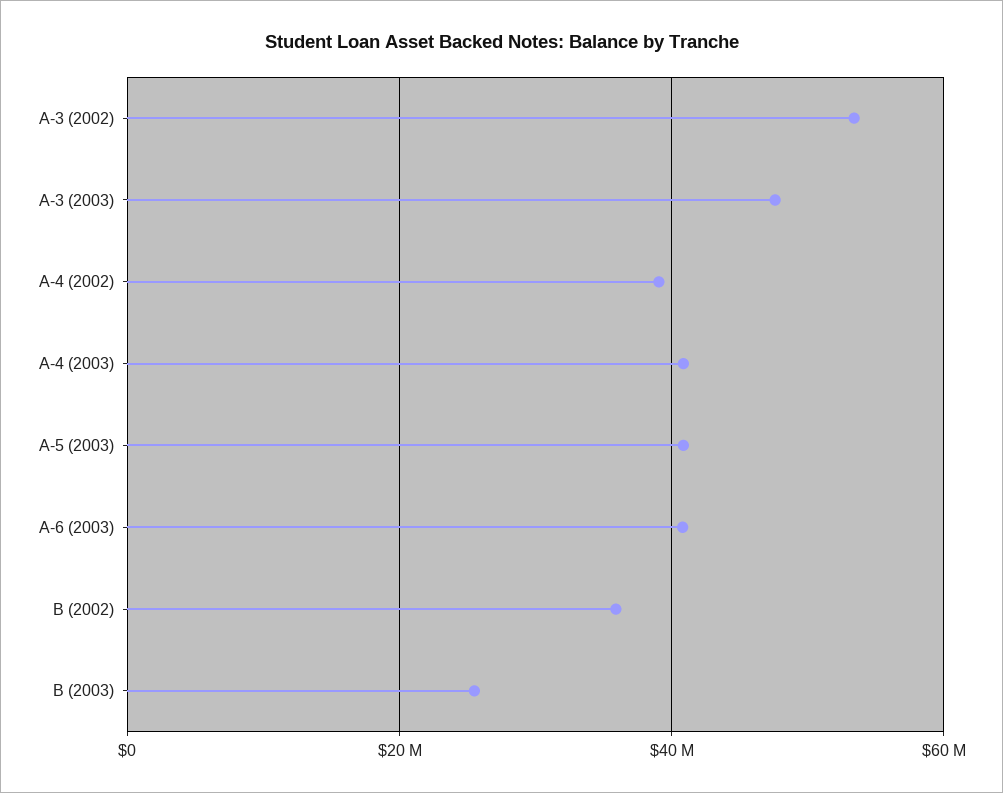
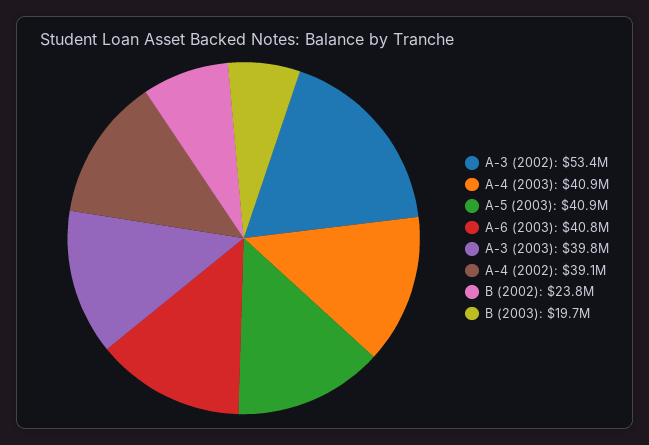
  {
    "A-3 (2002)": 53400000,
-   "A-3 (2003)": 48000000,
+   "A-3 (2003)": 39800000,
    "A-4 (2002)": 39100000,
    "A-4 (2003)": 40900000,
    "A-5 (2003)": 40900000,
    "A-6 (2003)": 40800000,
-   "B (2002)": 36000000,
+   "B (2002)": 23800000,
-   "B (2003)": 26000000
+   "B (2003)": 19700000
  }

